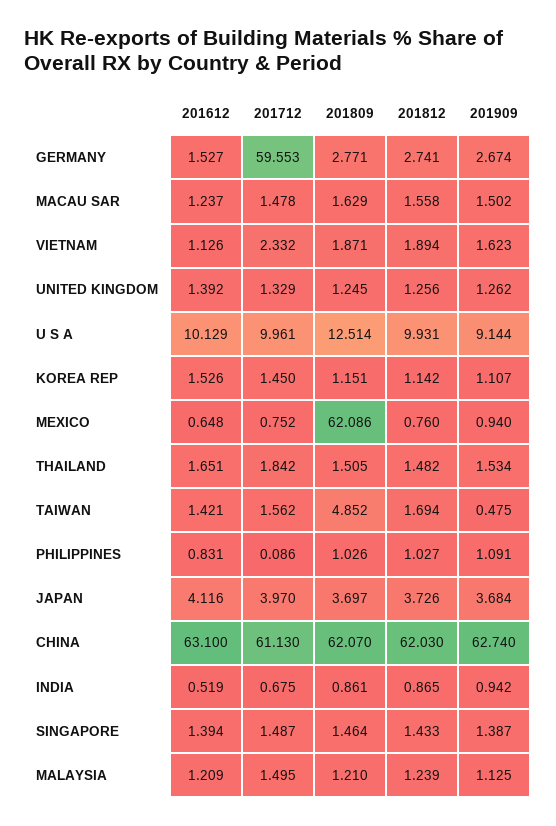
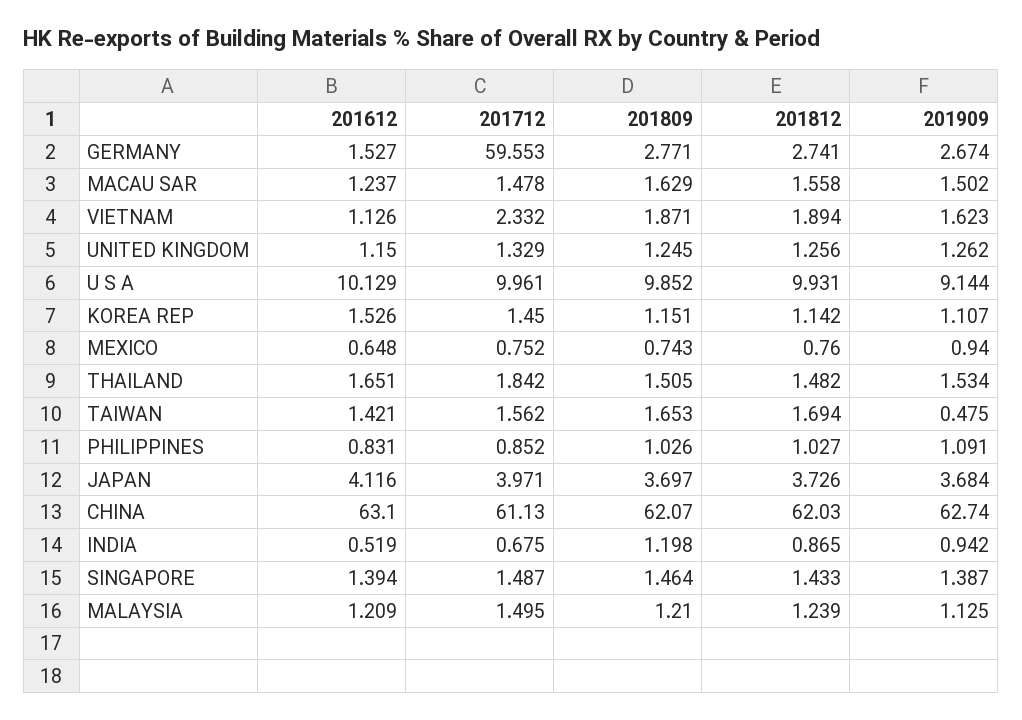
  {
    "201612": {
      "GERMANY": 1.527,
      "MACAU SAR": 1.237,
      "VIETNAM": 1.126,
-     "UNITED KINGDOM": 1.392,
+     "UNITED KINGDOM": 1.15,
      "U S A": 10.129,
      "KOREA REP": 1.526,
      "MEXICO": 0.648,
      "THAILAND": 1.651,
      "TAIWAN": 1.421,
      "PHILIPPINES": 0.831,
      "JAPAN": 4.116,
      "CHINA": 63.1,
      "INDIA": 0.519,
      "SINGAPORE": 1.394,
      "MALAYSIA": 1.209
    },
    "201712": {
      "GERMANY": 59.553,
      "MACAU SAR": 1.478,
      "VIETNAM": 2.332,
      "UNITED KINGDOM": 1.329,
      "U S A": 9.961,
      "KOREA REP": 1.45,
      "MEXICO": 0.752,
      "THAILAND": 1.842,
      "TAIWAN": 1.562,
-     "PHILIPPINES": 0.086,
+     "PHILIPPINES": 0.852,
-     "JAPAN": 3.97,
+     "JAPAN": 3.971,
      "CHINA": 61.13,
      "INDIA": 0.675,
      "SINGAPORE": 1.487,
      "MALAYSIA": 1.495
    },
    "201809": {
      "GERMANY": 2.771,
      "MACAU SAR": 1.629,
      "VIETNAM": 1.871,
      "UNITED KINGDOM": 1.245,
-     "U S A": 12.514,
+     "U S A": 9.852,
      "KOREA REP": 1.151,
-     "MEXICO": 62.086,
+     "MEXICO": 0.743,
      "THAILAND": 1.505,
-     "TAIWAN": 4.852,
+     "TAIWAN": 1.653,
      "PHILIPPINES": 1.026,
      "JAPAN": 3.697,
      "CHINA": 62.07,
-     "INDIA": 0.861,
+     "INDIA": 1.198,
      "SINGAPORE": 1.464,
      "MALAYSIA": 1.21
    },
    "201812": {
      "GERMANY": 2.741,
      "MACAU SAR": 1.558,
      "VIETNAM": 1.894,
      "UNITED KINGDOM": 1.256,
      "U S A": 9.931,
      "KOREA REP": 1.142,
      "MEXICO": 0.76,
      "THAILAND": 1.482,
      "TAIWAN": 1.694,
      "PHILIPPINES": 1.027,
      "JAPAN": 3.726,
      "CHINA": 62.03,
      "INDIA": 0.865,
      "SINGAPORE": 1.433,
      "MALAYSIA": 1.239
    },
    "201909": {
      "GERMANY": 2.674,
      "MACAU SAR": 1.502,
      "VIETNAM": 1.623,
      "UNITED KINGDOM": 1.262,
      "U S A": 9.144,
      "KOREA REP": 1.107,
      "MEXICO": 0.94,
      "THAILAND": 1.534,
      "TAIWAN": 0.475,
      "PHILIPPINES": 1.091,
      "JAPAN": 3.684,
      "CHINA": 62.74,
      "INDIA": 0.942,
      "SINGAPORE": 1.387,
      "MALAYSIA": 1.125
    }
  }

